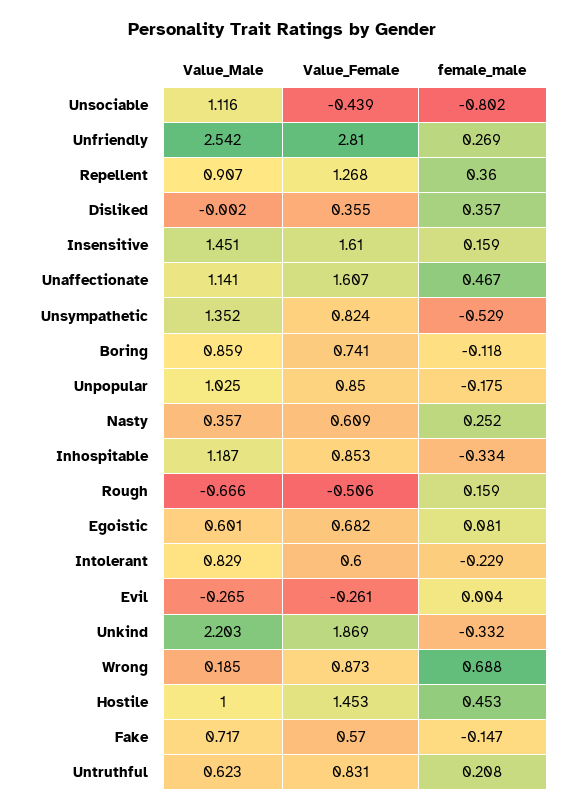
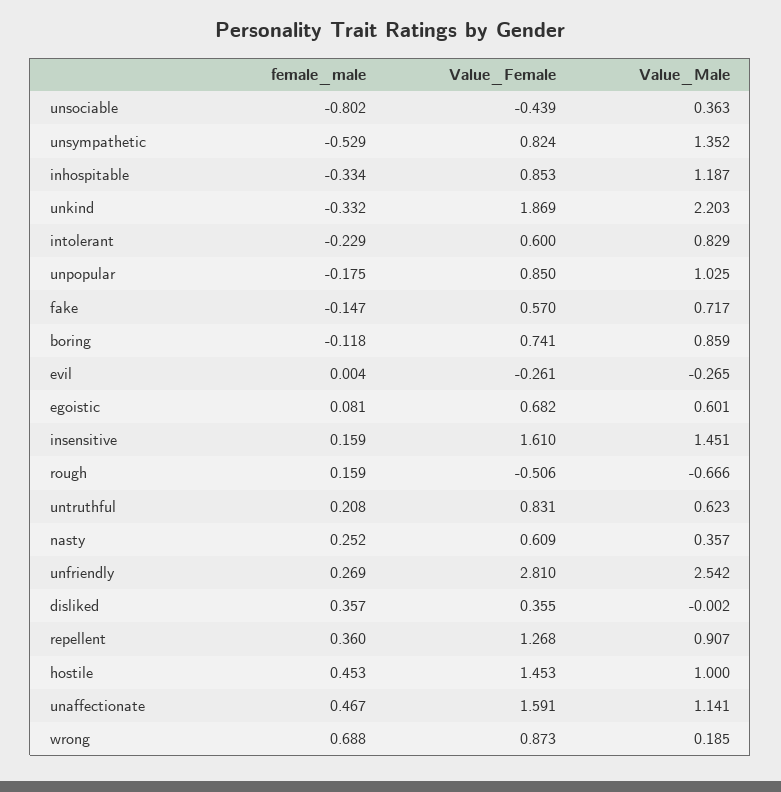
  {
    "Value_Male": {
-     "Unsociable": 1.116,
+     "Unsociable": 0.363,
      "Unfriendly": 2.542,
      "Repellent": 0.907,
      "Disliked": -0.002,
      "Insensitive": 1.451,
      "Unaffectionate": 1.141,
      "Unsympathetic": 1.352,
      "Boring": 0.859,
      "Unpopular": 1.025,
      "Nasty": 0.357,
      "Inhospitable": 1.187,
      "Rough": -0.666,
      "Egoistic": 0.601,
      "Intolerant": 0.829,
      "Evil": -0.265,
      "Unkind": 2.203,
      "Wrong": 0.185,
      "Hostile": 1,
      "Fake": 0.717,
      "Untruthful": 0.623
    },
    "Value_Female": {
      "Unsociable": -0.439,
      "Unfriendly": 2.81,
      "Repellent": 1.268,
      "Disliked": 0.355,
      "Insensitive": 1.61,
-     "Unaffectionate": 1.607,
+     "Unaffectionate": 1.591,
      "Unsympathetic": 0.824,
      "Boring": 0.741,
      "Unpopular": 0.85,
      "Nasty": 0.609,
      "Inhospitable": 0.853,
      "Rough": -0.506,
      "Egoistic": 0.682,
      "Intolerant": 0.6,
      "Evil": -0.261,
      "Unkind": 1.869,
      "Wrong": 0.873,
      "Hostile": 1.453,
      "Fake": 0.57,
      "Untruthful": 0.831
    },
    "female_male": {
      "Unsociable": -0.802,
      "Unfriendly": 0.269,
      "Repellent": 0.36,
      "Disliked": 0.357,
      "Insensitive": 0.159,
      "Unaffectionate": 0.467,
      "Unsympathetic": -0.529,
      "Boring": -0.118,
      "Unpopular": -0.175,
      "Nasty": 0.252,
      "Inhospitable": -0.334,
      "Rough": 0.159,
      "Egoistic": 0.081,
      "Intolerant": -0.229,
      "Evil": 0.004,
      "Unkind": -0.332,
      "Wrong": 0.688,
      "Hostile": 0.453,
      "Fake": -0.147,
      "Untruthful": 0.208
    }
  }

